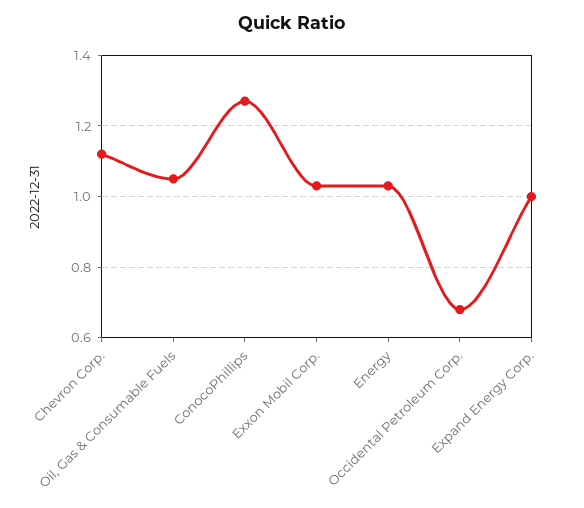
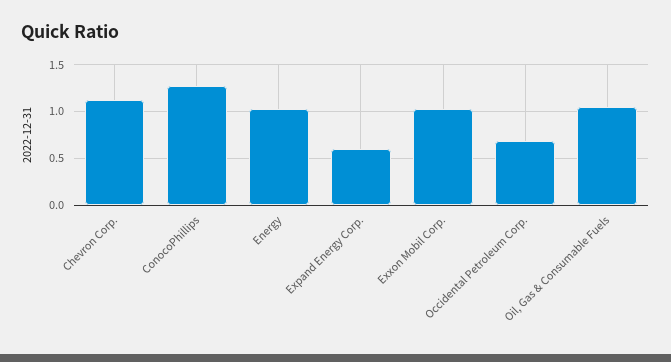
  {
    "Chevron Corp.": 1.1,
    "Oil, Gas & Consumable Fuels": 1.05,
    "ConocoPhillips": 1.25,
    "Exxon Mobil Corp.": 1.05,
    "Energy": 1.05,
    "Occidental Petroleum Corp.": 0.7,
-   "Expand Energy Corp.": 1
+   "Expand Energy Corp.": 0.6
  }

